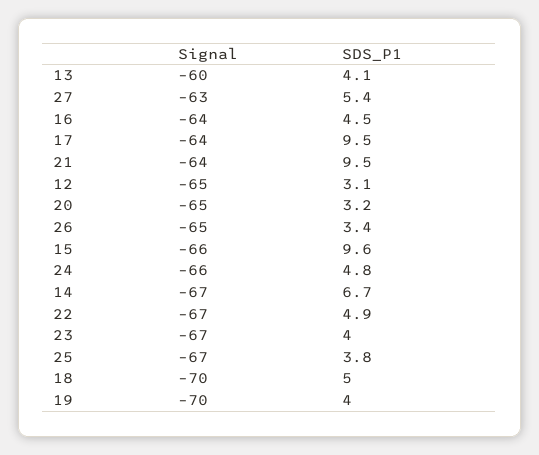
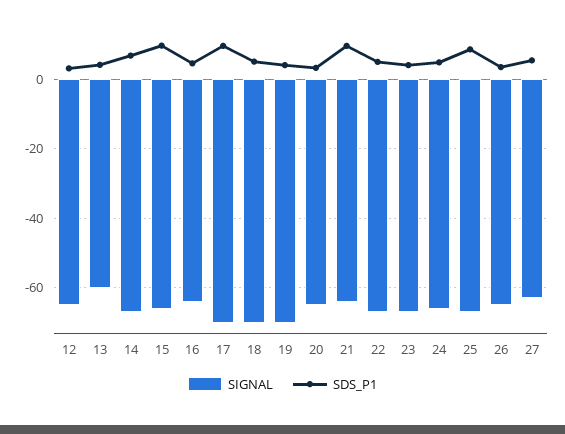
  {
    "Signal": {
      "13": -60,
      "27": -63,
      "16": -64,
-     "17": -64,
+     "17": -70,
      "21": -64,
      "12": -65,
      "20": -65,
      "26": -65,
      "15": -66,
      "24": -66,
      "14": -67,
      "22": -67,
      "23": -67,
      "25": -67,
      "18": -70,
      "19": -70
    },
    "SDS_P1": {
      "13": 4.1,
      "27": 5.4,
      "16": 4.5,
      "17": 9.5,
      "21": 9.5,
      "12": 3.1,
      "20": 3.2,
      "26": 3.4,
      "15": 9.6,
      "24": 4.8,
      "14": 6.7,
      "22": 4.9,
      "23": 4,
-     "25": 3.8,
+     "25": 8,
      "18": 5,
      "19": 4
    }
  }

